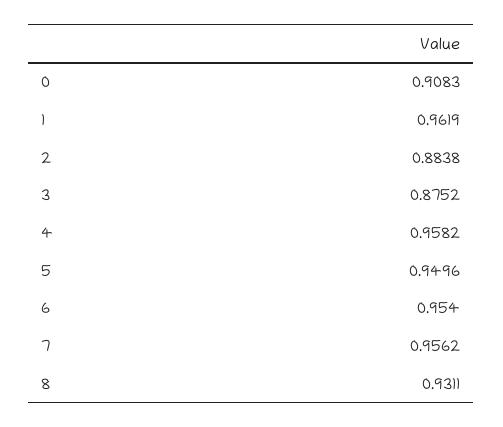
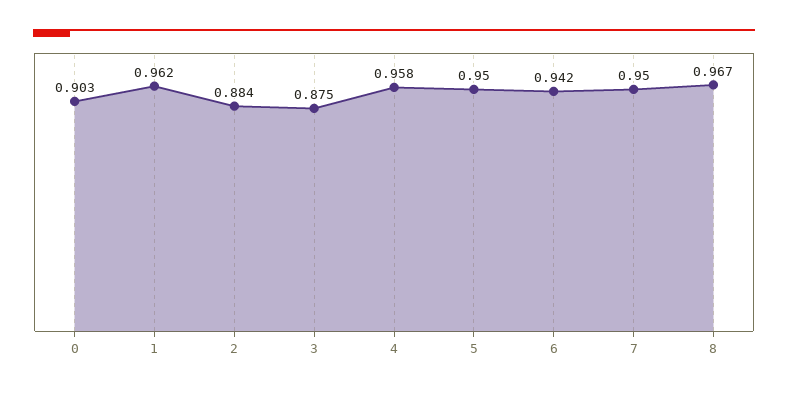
  {
-   "0": 0.9083,
+   "0": 0.903,
    "1": 0.9619,
    "2": 0.8838,
    "3": 0.8752,
    "4": 0.9582,
    "5": 0.9496,
-   "6": 0.954,
+   "6": 0.942,
-   "7": 0.9562,
+   "7": 0.95,
-   "8": 0.9311
+   "8": 0.967
  }

